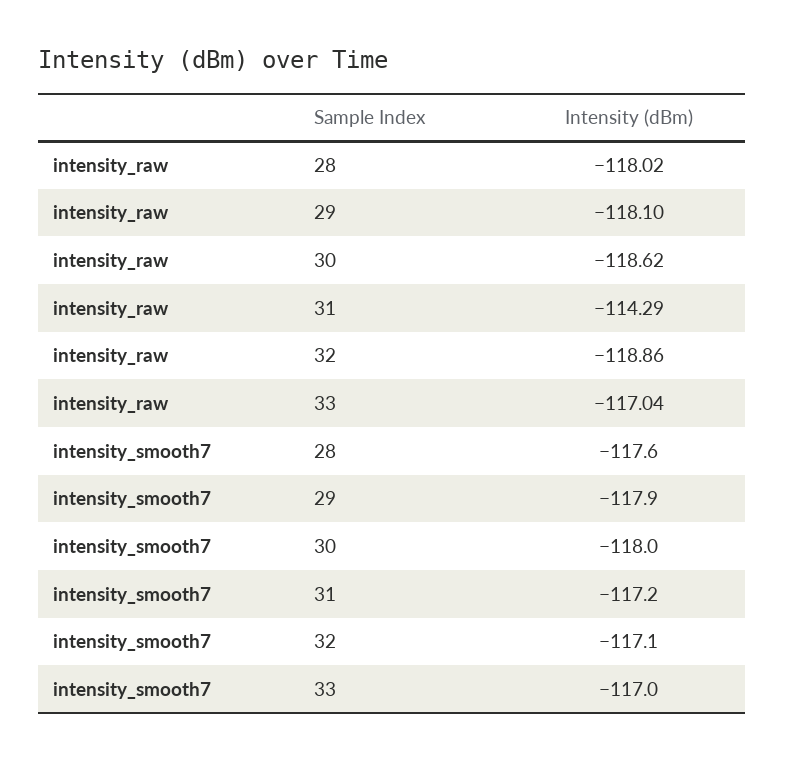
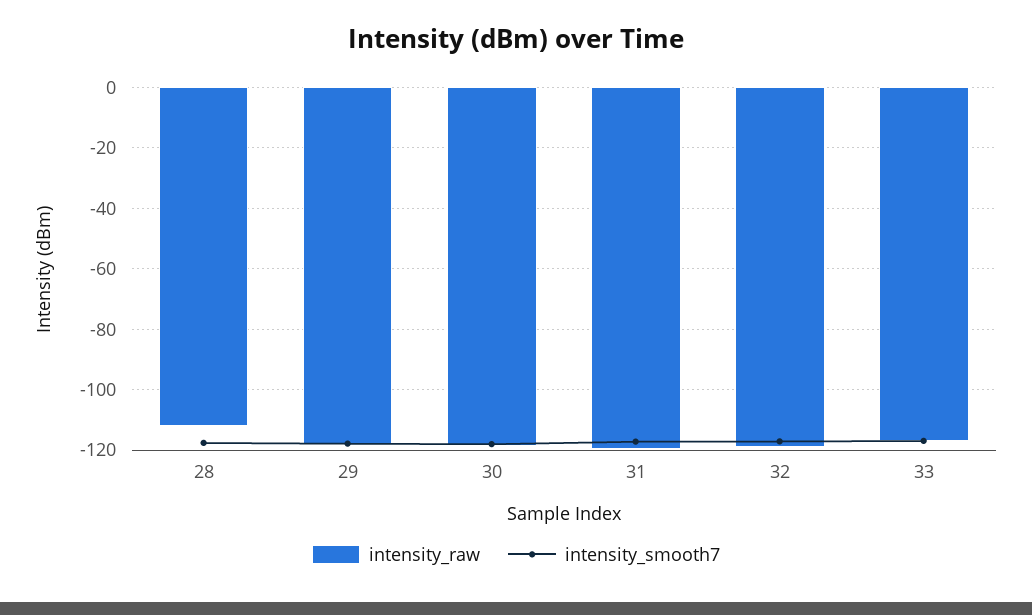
  {
    "intensity_raw": {
-     "28": -118.02,
+     "28": -112,
      "29": -118.1,
      "30": -118.62,
-     "31": -114.29,
+     "31": -120,
      "32": -118.86,
      "33": -117.04
    },
    "intensity_smooth7": {
      "28": -117.6,
      "29": -117.9,
      "30": -118,
      "31": -117.2,
      "32": -117.1,
      "33": -117
    }
  }

